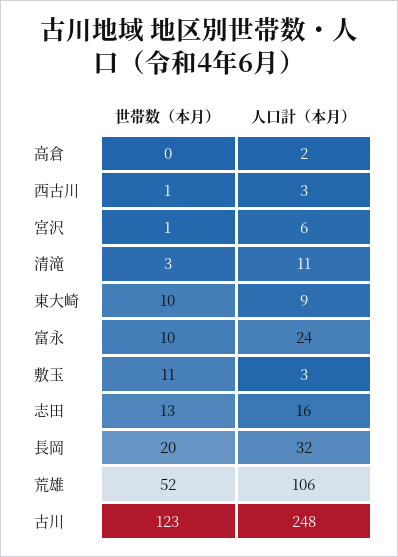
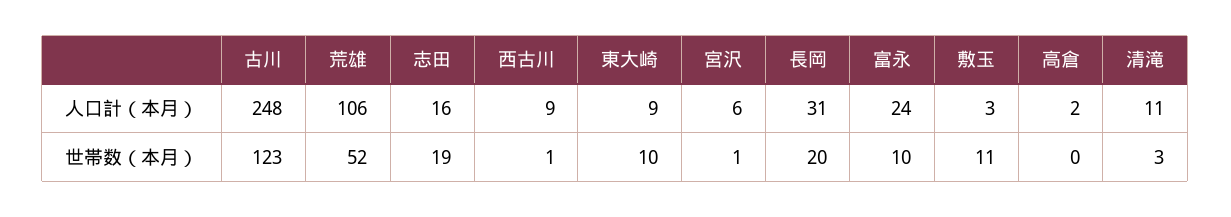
  {
    "世帯数（本月）": {
      "高倉": 0,
      "西古川": 1,
      "宮沢": 1,
      "清滝": 3,
      "東大崎": 10,
      "富永": 10,
      "敷玉": 11,
-     "志田": 13,
+     "志田": 19,
      "長岡": 20,
      "荒雄": 52,
      "古川": 123
    },
    "人口計（本月）": {
      "高倉": 2,
-     "西古川": 3,
+     "西古川": 9,
      "宮沢": 6,
      "清滝": 11,
      "東大崎": 9,
      "富永": 24,
      "敷玉": 3,
      "志田": 16,
-     "長岡": 32,
+     "長岡": 31,
      "荒雄": 106,
      "古川": 248
    }
  }

